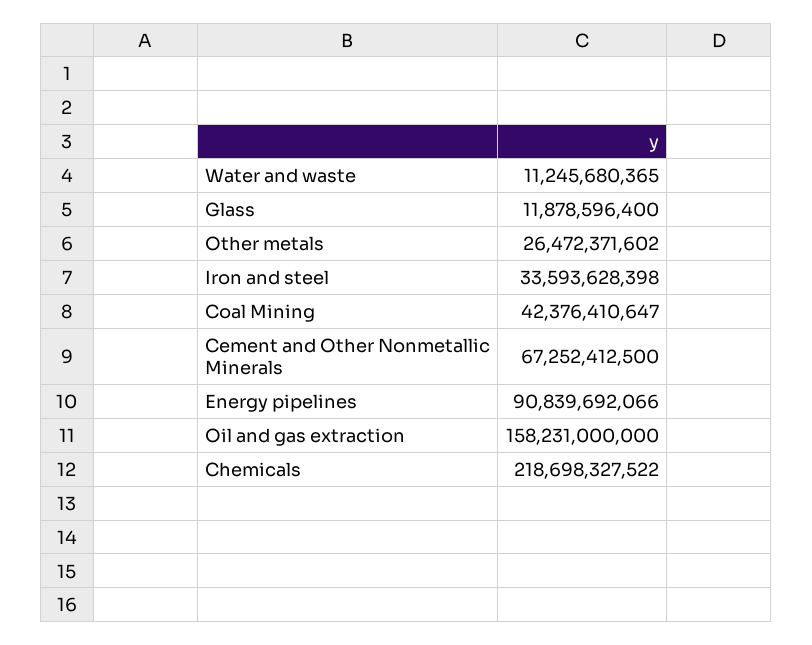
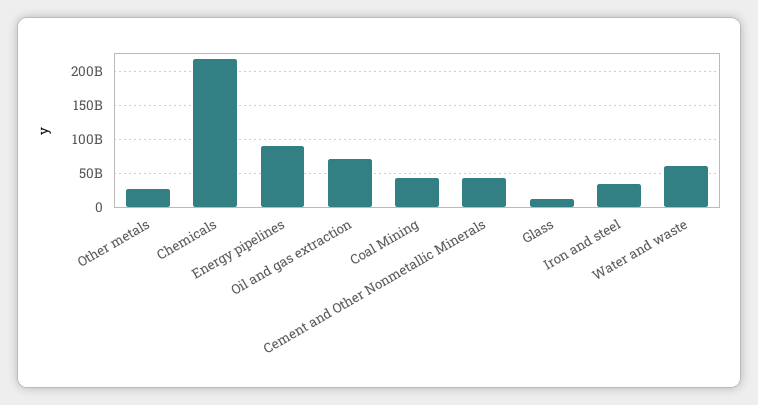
  {
-   "Water and waste": 11245680365,
+   "Water and waste": 60000000000,
    "Glass": 11878596400,
    "Other metals": 26472371602,
    "Iron and steel": 33593628398,
    "Coal Mining": 42376410647,
-   "Cement and Other Nonmetallic Minerals": 67252412500,
+   "Cement and Other Nonmetallic Minerals": 40000000000,
    "Energy pipelines": 90839692066,
-   "Oil and gas extraction": 158231000000,
+   "Oil and gas extraction": 70000000000,
    "Chemicals": 218698327522
  }

